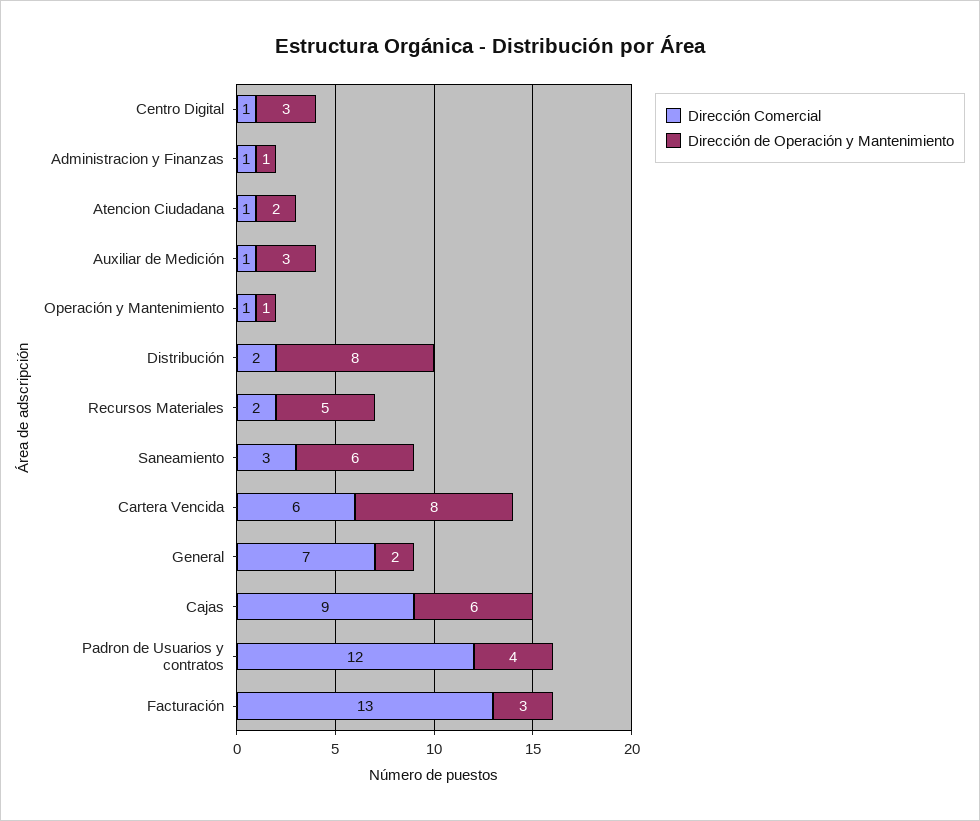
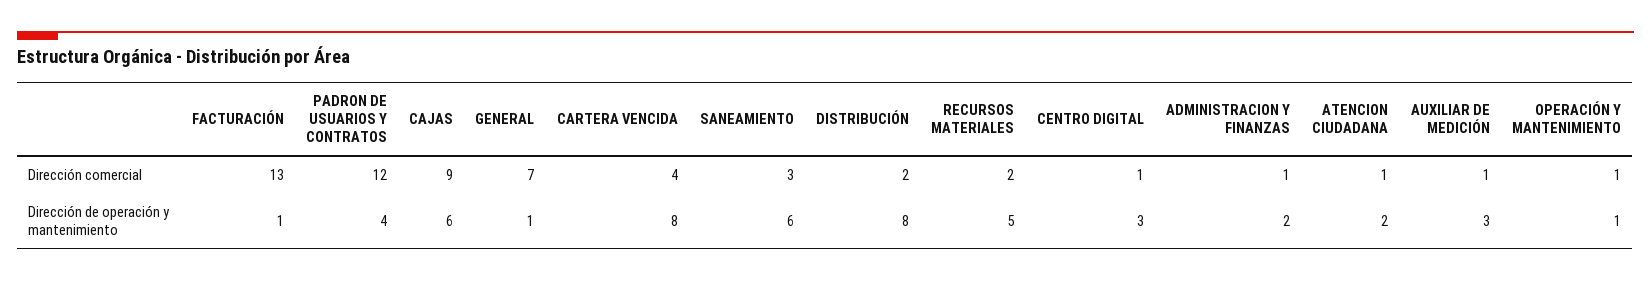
  {
    "Dirección Comercial": {
      "Centro Digital": 1,
      "Administracion y Finanzas": 1,
      "Atencion Ciudadana": 1,
      "Auxiliar de Medición": 1,
      "Operación y Mantenimiento": 1,
      "Distribución": 2,
      "Recursos Materiales": 2,
      "Saneamiento": 3,
-     "Cartera Vencida": 6,
+     "Cartera Vencida": 4,
      "General": 7,
      "Cajas": 9,
      "Padron de Usuarios y contratos": 12,
      "Facturación": 13
    },
    "Dirección de Operación y Mantenimiento": {
      "Centro Digital": 3,
-     "Administracion y Finanzas": 1,
+     "Administracion y Finanzas": 2,
      "Atencion Ciudadana": 2,
      "Auxiliar de Medición": 3,
      "Operación y Mantenimiento": 1,
      "Distribución": 8,
      "Recursos Materiales": 5,
      "Saneamiento": 6,
      "Cartera Vencida": 8,
-     "General": 2,
+     "General": 1,
      "Cajas": 6,
      "Padron de Usuarios y contratos": 4,
-     "Facturación": 3
+     "Facturación": 1
    }
  }

